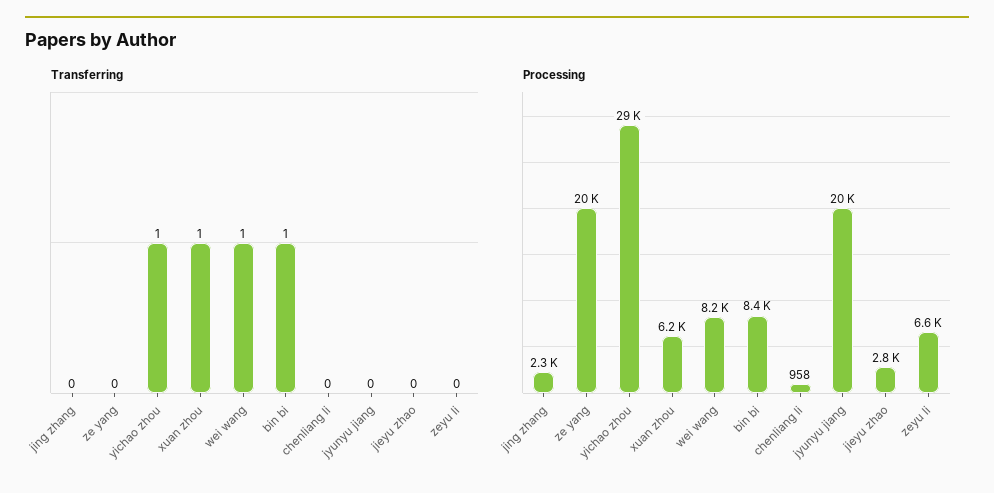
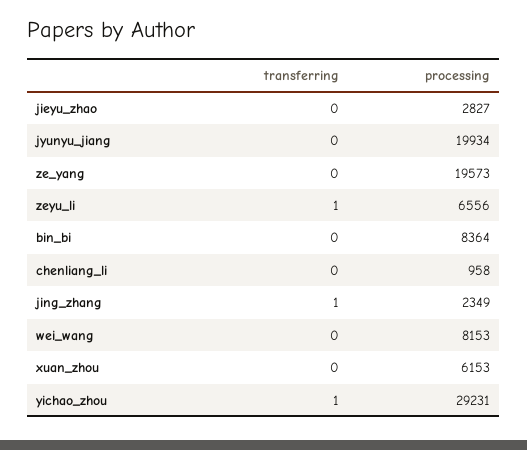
  {
    "Transferring": {
-     "jing zhang": 0,
+     "jing zhang": 1,
      "ze yang": 0,
      "yichao zhou": 1,
-     "xuan zhou": 1,
+     "xuan zhou": 0,
-     "wei wang": 1,
+     "wei wang": 0,
-     "bin bi": 1,
+     "bin bi": 0,
      "chenliang li": 0,
      "jyunyu jiang": 0,
      "jieyu zhao": 0,
-     "zeyu li": 0
+     "zeyu li": 1
    },
    "Processing": {
      "jing zhang": 2349,
      "ze yang": 19573,
      "yichao zhou": 29231,
      "xuan zhou": 6153,
      "wei wang": 8153,
      "bin bi": 8364,
      "chenliang li": 958,
      "jyunyu jiang": 19934,
      "jieyu zhao": 2827,
      "zeyu li": 6556
    }
  }

